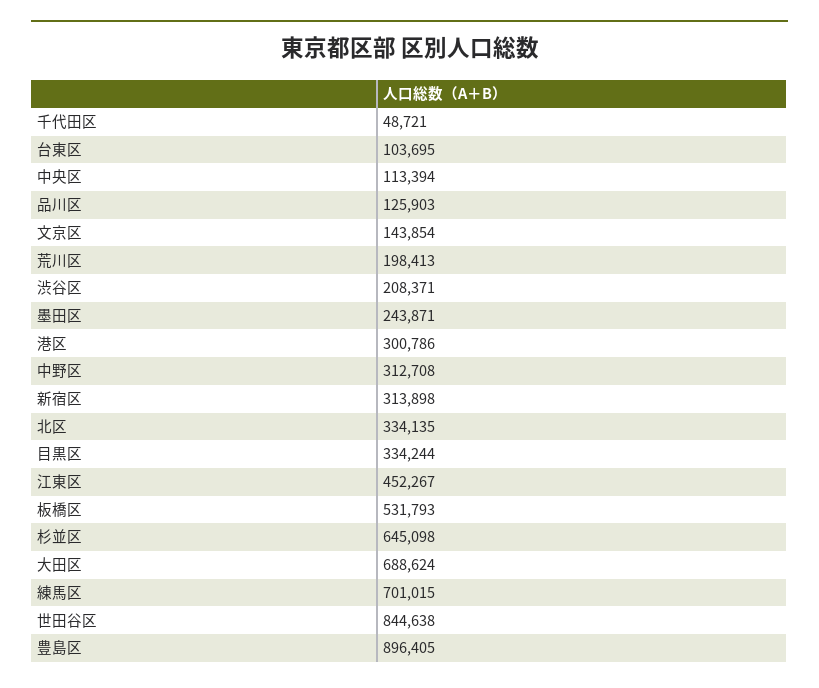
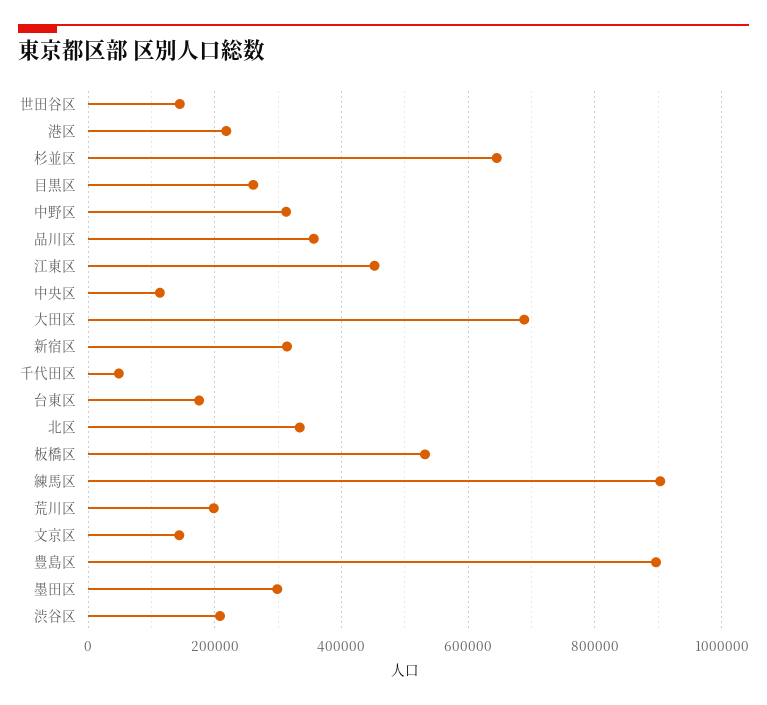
  {
    "千代田区": 48721,
-   "台東区": 103695,
+   "台東区": 180000,
    "中央区": 113394,
-   "品川区": 125903,
+   "品川区": 360000,
    "文京区": 143854,
    "荒川区": 198413,
    "渋谷区": 208371,
-   "墨田区": 243871,
+   "墨田区": 300000,
-   "港区": 300786,
+   "港区": 220000,
    "中野区": 312708,
    "新宿区": 313898,
    "北区": 334135,
-   "目黒区": 334244,
+   "目黒区": 260000,
    "江東区": 452267,
    "板橋区": 531793,
    "杉並区": 645098,
    "大田区": 688624,
-   "練馬区": 701015,
+   "練馬区": 900000,
-   "世田谷区": 844638,
+   "世田谷区": 140000,
    "豊島区": 896405
  }

